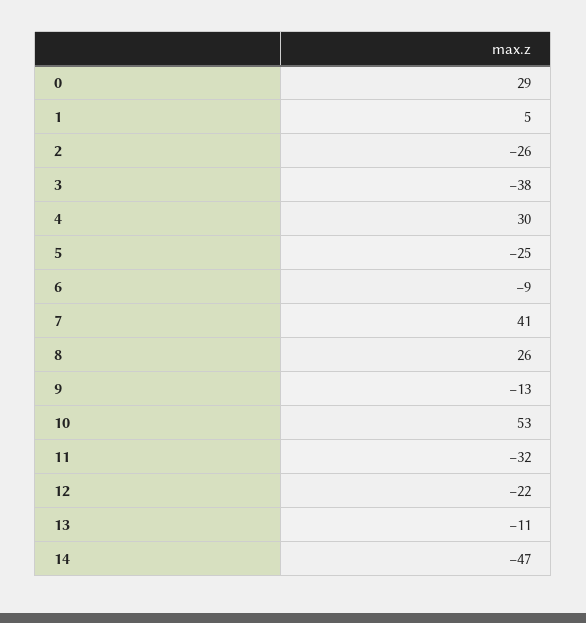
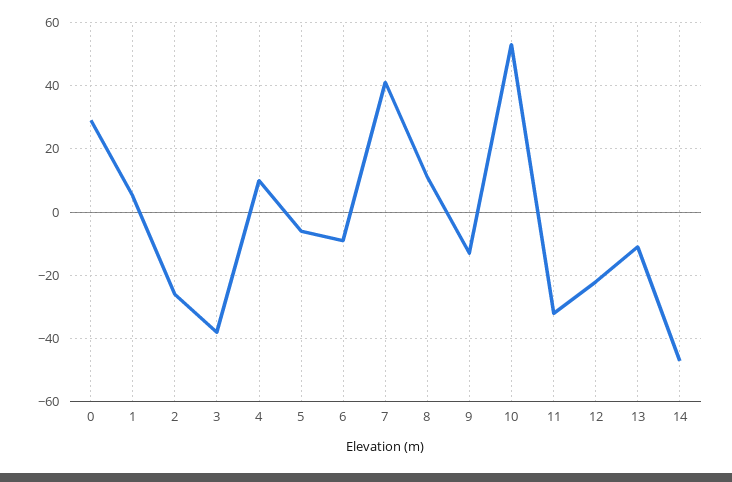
  {
    "0": 29,
    "1": 5,
    "2": -26,
    "3": -38,
-   "4": 30,
+   "4": 10,
-   "5": -25,
+   "5": -5,
    "6": -9,
    "7": 41,
-   "8": 26,
+   "8": 10,
    "9": -13,
    "10": 53,
    "11": -32,
    "12": -22,
    "13": -11,
    "14": -47
  }

